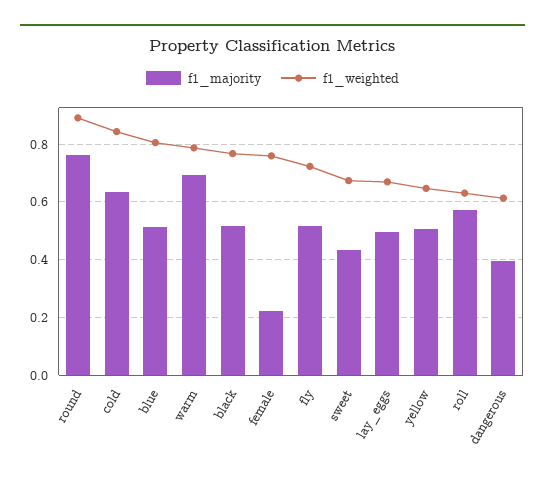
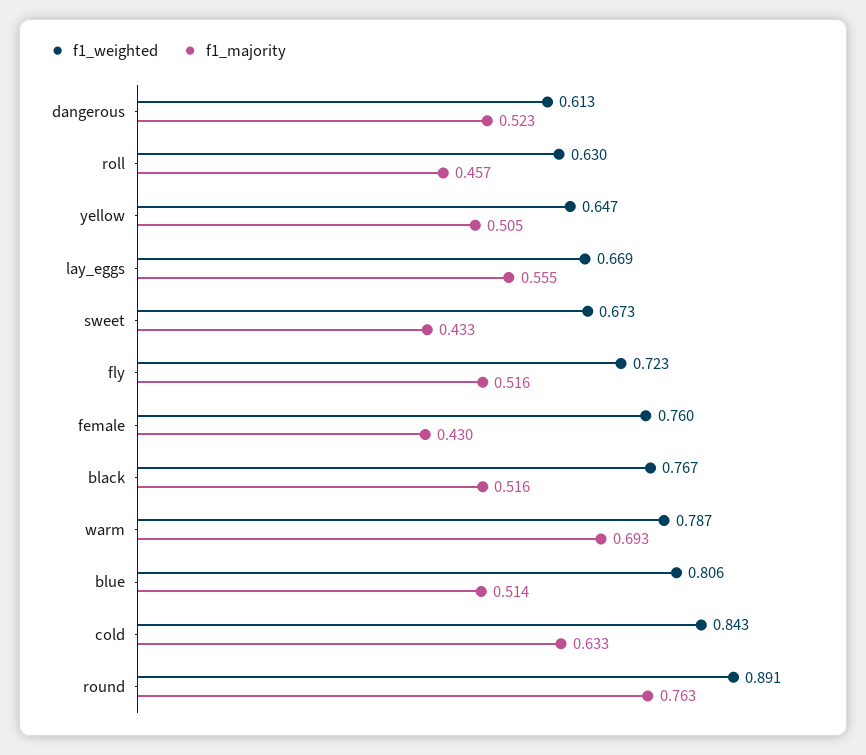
  {
    "f1_majority": {
      "round": 0.763,
      "cold": 0.633,
      "blue": 0.514,
      "warm": 0.693,
      "black": 0.516,
-     "female": 0.225,
+     "female": 0.43,
      "fly": 0.516,
      "sweet": 0.433,
-     "lay_eggs": 0.5,
+     "lay_eggs": 0.555,
      "yellow": 0.505,
-     "roll": 0.575,
+     "roll": 0.457,
-     "dangerous": 0.4
+     "dangerous": 0.523
    },
    "f1_weighted": {
      "round": 0.891,
      "cold": 0.843,
      "blue": 0.806,
      "warm": 0.787,
      "black": 0.767,
      "female": 0.76,
      "fly": 0.723,
      "sweet": 0.673,
      "lay_eggs": 0.669,
      "yellow": 0.647,
      "roll": 0.63,
      "dangerous": 0.613
    }
  }

